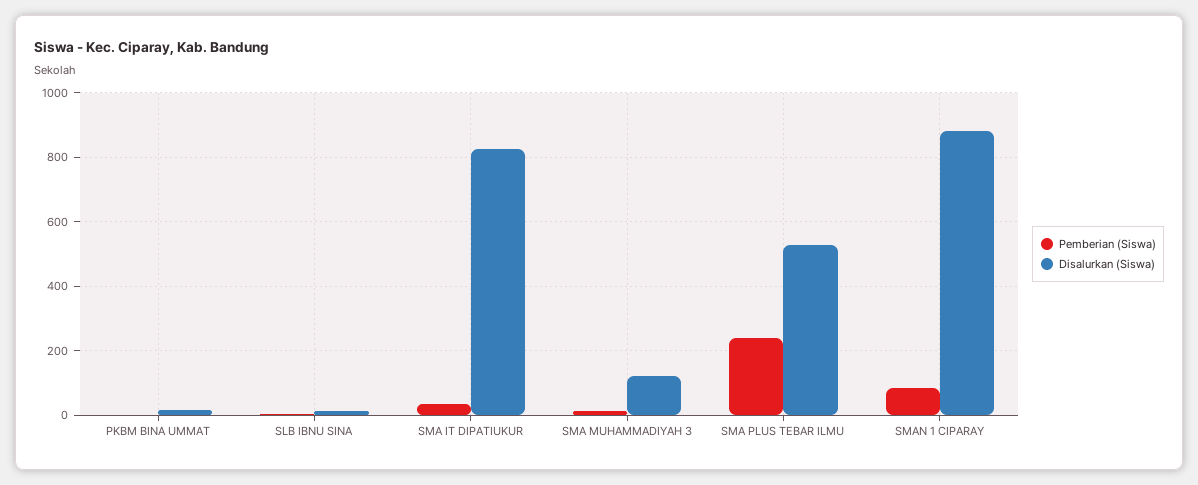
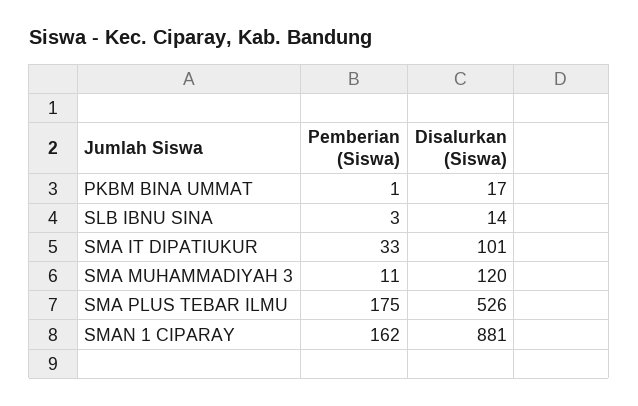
  {
    "Pemberian (Siswa)": {
      "PKBM BINA UMMAT": 1,
      "SLB IBNU SINA": 3,
      "SMA IT DIPATIUKUR": 33,
      "SMA MUHAMMADIYAH 3": 11,
-     "SMA PLUS TEBAR ILMU": 240,
+     "SMA PLUS TEBAR ILMU": 175,
-     "SMAN 1 CIPARAY": 80
+     "SMAN 1 CIPARAY": 162
    },
    "Disalurkan (Siswa)": {
      "PKBM BINA UMMAT": 17,
      "SLB IBNU SINA": 14,
-     "SMA IT DIPATIUKUR": 820,
+     "SMA IT DIPATIUKUR": 101,
      "SMA MUHAMMADIYAH 3": 120,
      "SMA PLUS TEBAR ILMU": 526,
      "SMAN 1 CIPARAY": 881
    }
  }

